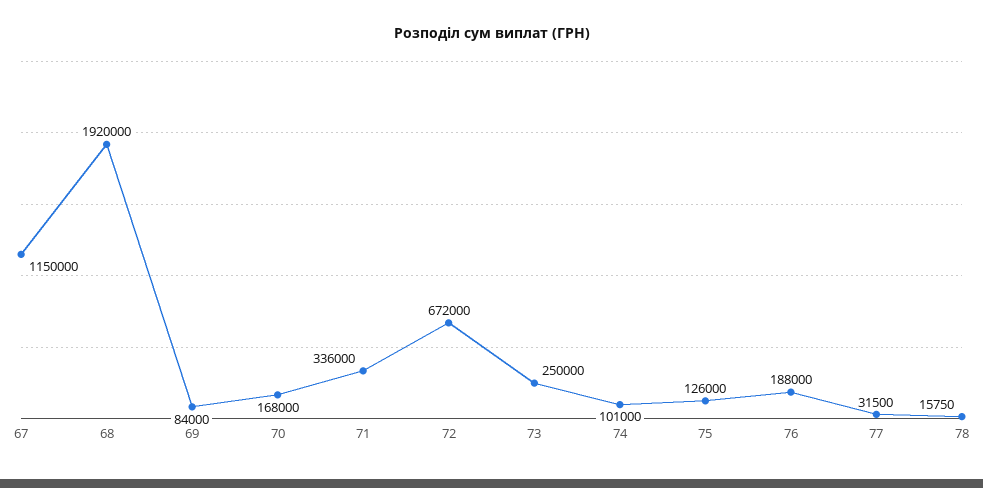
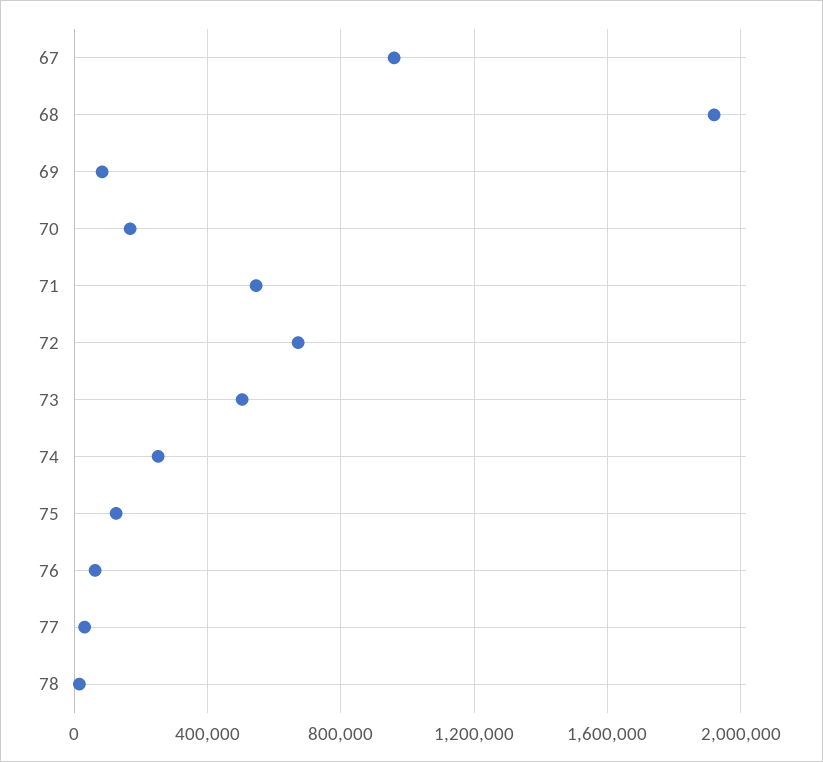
  {
-   "67": 1150000,
+   "67": 950000,
    "68": 1920000,
    "69": 84000,
    "70": 168000,
-   "71": 336000,
+   "71": 550000,
    "72": 672000,
-   "73": 250000,
+   "73": 500000,
-   "74": 101000,
+   "74": 250000,
    "75": 126000,
-   "76": 188000,
+   "76": 50000,
    "77": 31500,
    "78": 15750
  }

